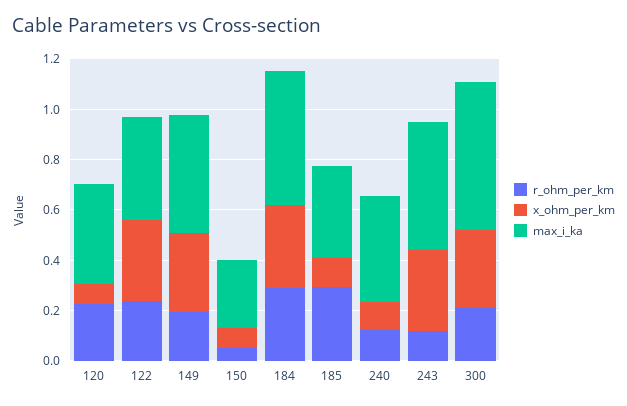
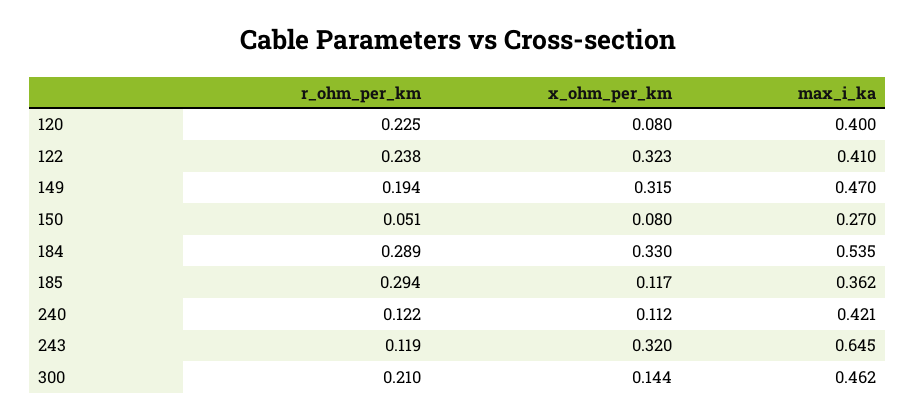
  {
    "r_ohm_per_km": {
      "120": 0.225,
      "122": 0.238,
      "149": 0.194,
      "150": 0.051,
      "184": 0.289,
      "185": 0.294,
      "240": 0.122,
      "243": 0.119,
      "300": 0.21
    },
    "x_ohm_per_km": {
      "120": 0.08,
      "122": 0.323,
      "149": 0.315,
      "150": 0.08,
      "184": 0.33,
      "185": 0.117,
      "240": 0.112,
      "243": 0.32,
-     "300": 0.3
+     "300": 0.144
    },
    "max_i_ka": {
      "120": 0.4,
      "122": 0.41,
      "149": 0.47,
      "150": 0.27,
      "184": 0.535,
      "185": 0.362,
      "240": 0.421,
-     "243": 0.5,
+     "243": 0.645,
-     "300": 0.6
+     "300": 0.462
    }
  }

